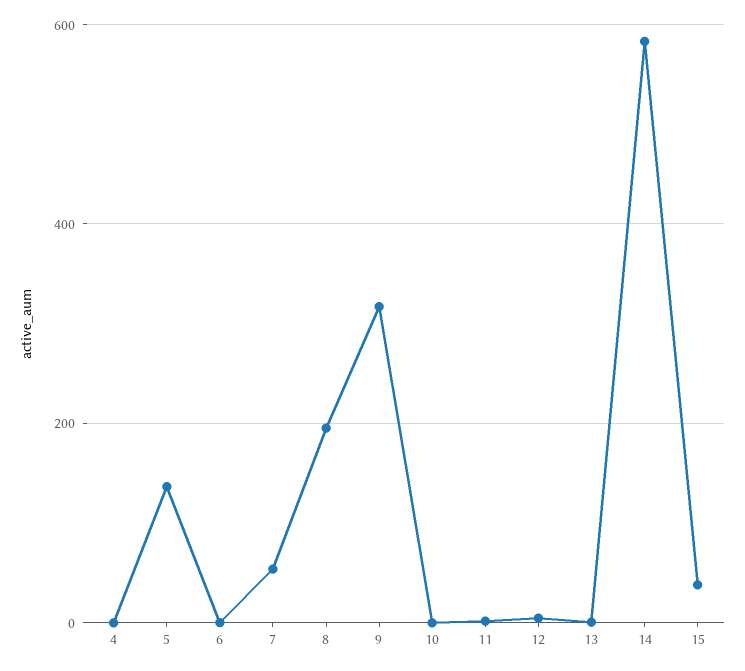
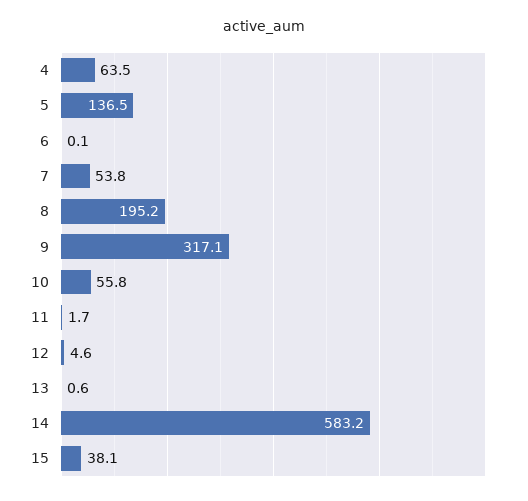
  {
-   "4": 0,
+   "4": 63.5,
    "5": 136.5,
    "6": 0.1,
    "7": 53.8,
    "8": 195.2,
    "9": 317.1,
-   "10": 0,
+   "10": 55.8,
    "11": 1.7,
    "12": 4.6,
    "13": 0.6,
    "14": 583.2,
    "15": 38.1
  }

